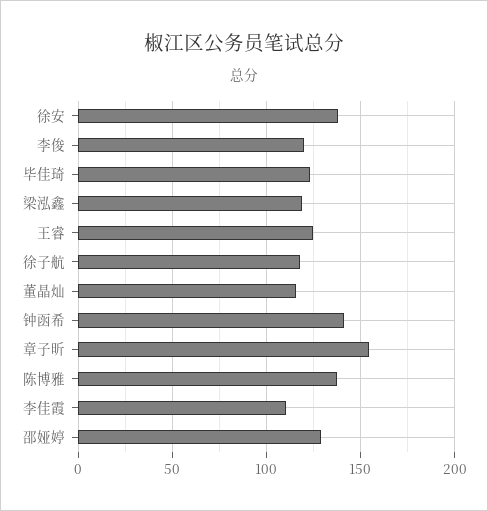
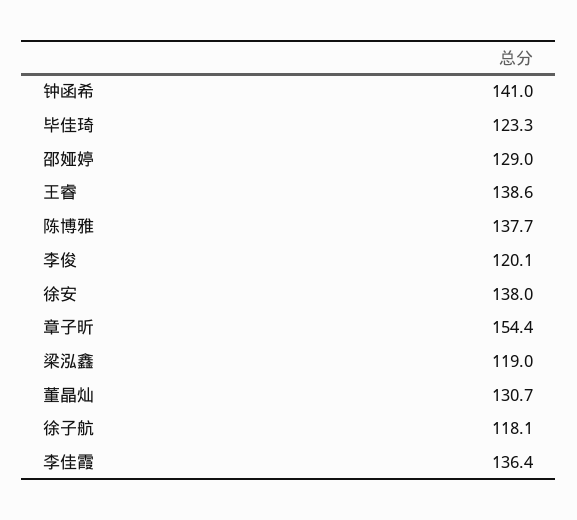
  {
    "徐安": 138,
    "李俊": 120.1,
    "毕佳琦": 123.3,
    "梁泓鑫": 119,
-   "王睿": 125,
+   "王睿": 138.6,
    "徐子航": 118.1,
-   "董晶灿": 115,
+   "董晶灿": 130.7,
    "钟函希": 141,
    "章子昕": 154.4,
    "陈博雅": 137.7,
-   "李佳霞": 110,
+   "李佳霞": 136.4,
    "邵娅婷": 129
  }

